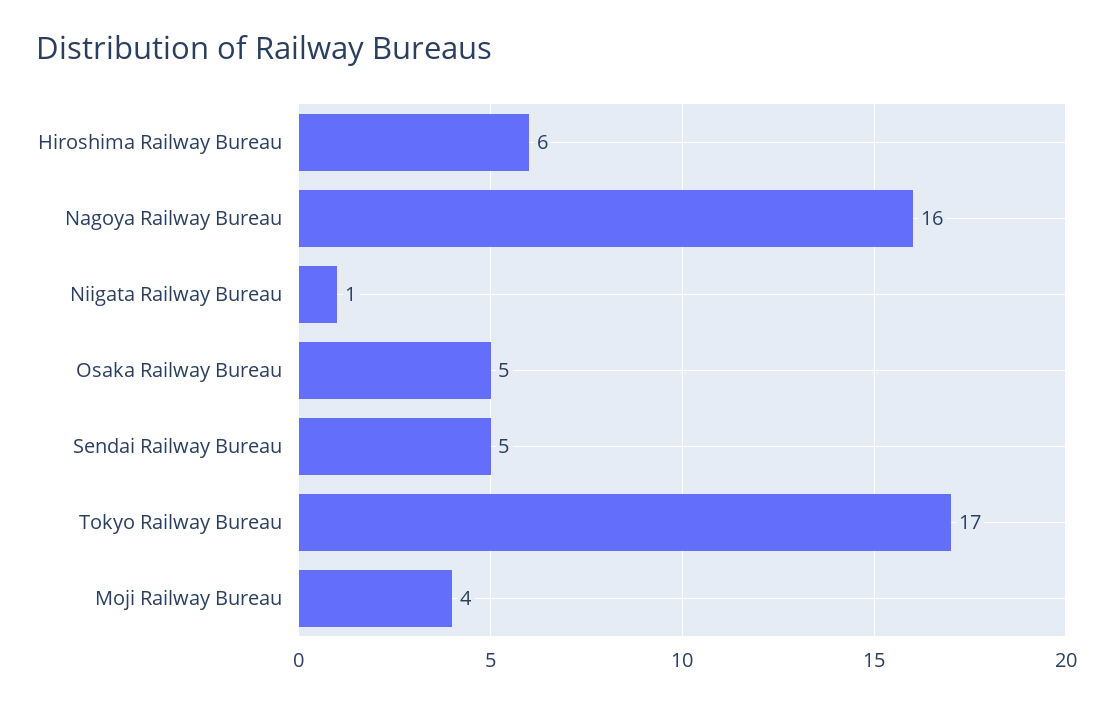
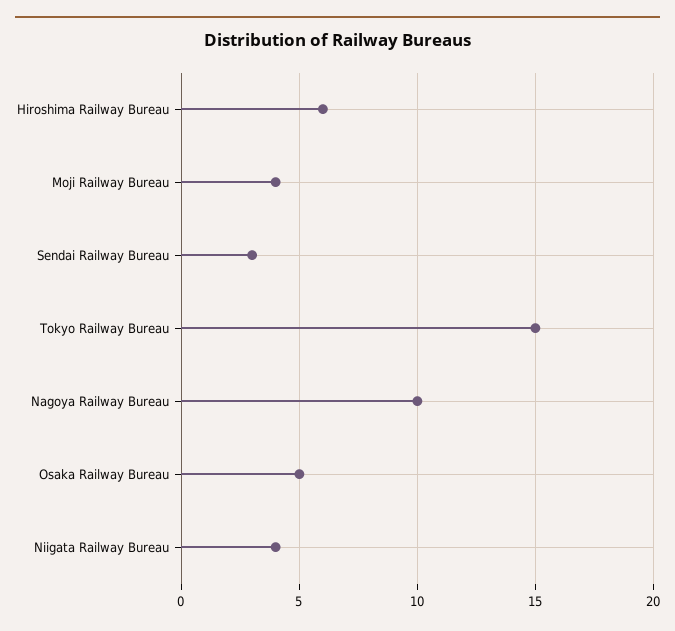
  {
    "Hiroshima Railway Bureau": 6,
-   "Nagoya Railway Bureau": 16,
+   "Nagoya Railway Bureau": 10,
-   "Niigata Railway Bureau": 1,
+   "Niigata Railway Bureau": 4,
    "Osaka Railway Bureau": 5,
-   "Sendai Railway Bureau": 5,
+   "Sendai Railway Bureau": 3,
-   "Tokyo Railway Bureau": 17,
+   "Tokyo Railway Bureau": 15,
    "Moji Railway Bureau": 4
  }

